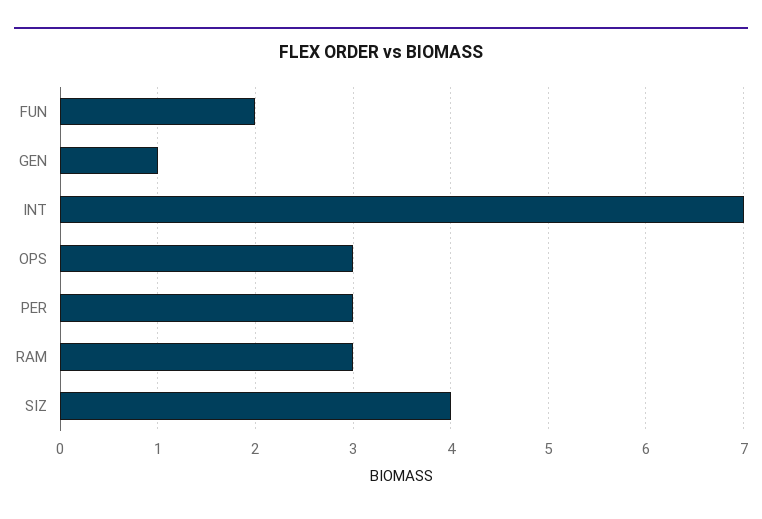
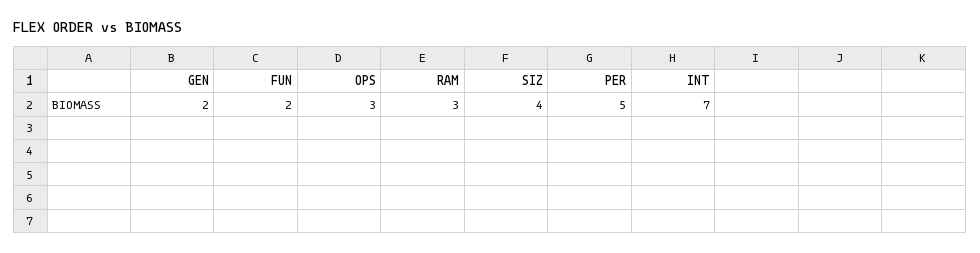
  {
    "FUN": 2,
-   "GEN": 1,
+   "GEN": 2,
    "INT": 7,
    "OPS": 3,
-   "PER": 3,
+   "PER": 5,
    "RAM": 3,
    "SIZ": 4
  }

